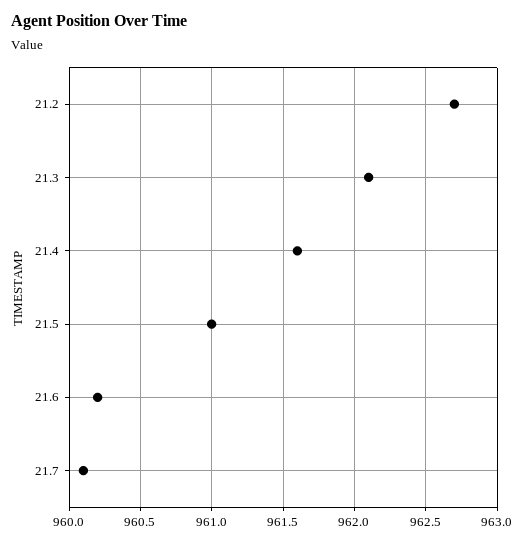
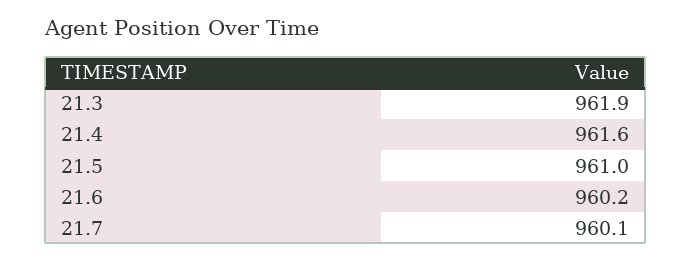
  {
-   "21.2": 962.7,
-   "21.3": 962.1,
+   "21.3": 961.9,
    "21.4": 961.6,
    "21.5": 961,
    "21.6": 960.2,
    "21.7": 960.1
  }

